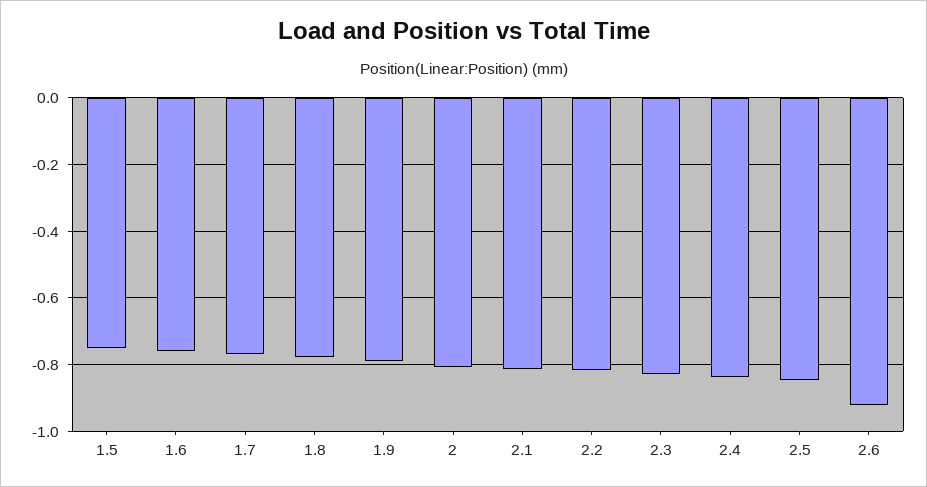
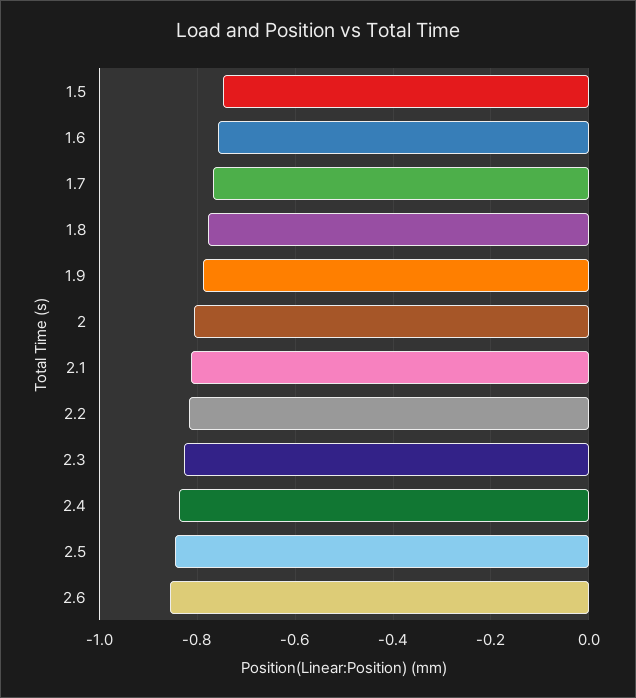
  {
    "1.5": -0.74,
    "1.6": -0.76,
    "1.7": -0.76,
    "1.8": -0.78,
    "1.9": -0.78,
    "2": -0.8,
    "2.1": -0.82,
    "2.2": -0.82,
    "2.3": -0.82,
    "2.4": -0.84,
    "2.5": -0.84,
-   "2.6": -0.92
+   "2.6": -0.86
  }

